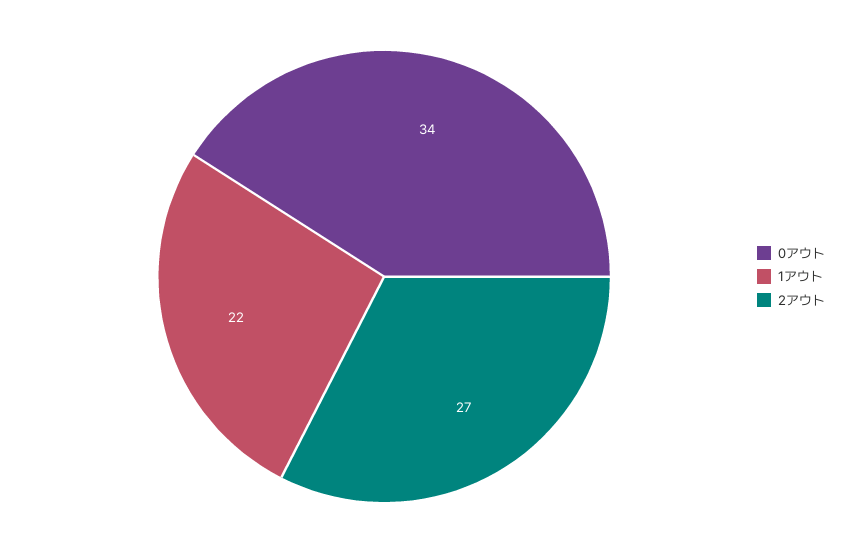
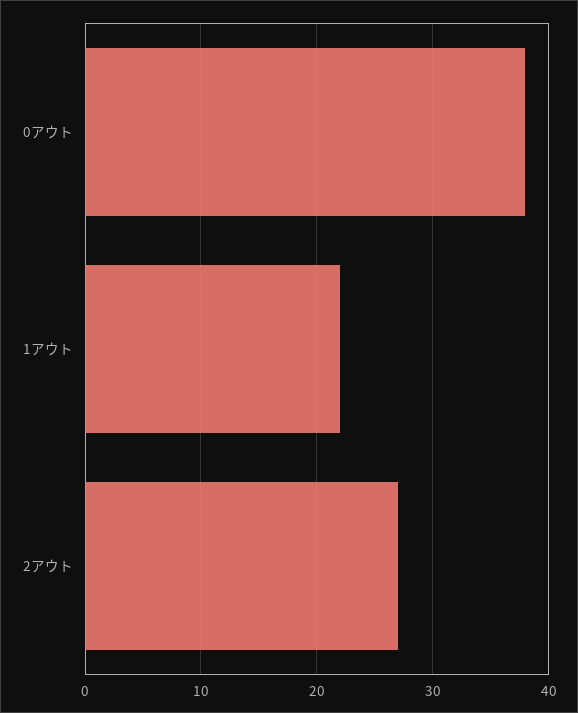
  {
-   "0アウト": 34,
+   "0アウト": 38,
    "1アウト": 22,
    "2アウト": 27
  }

